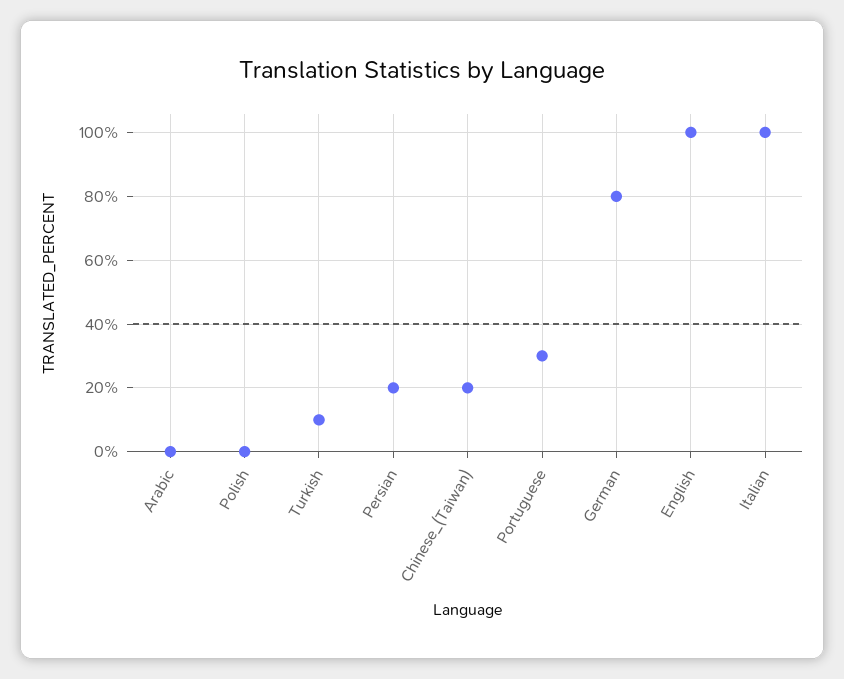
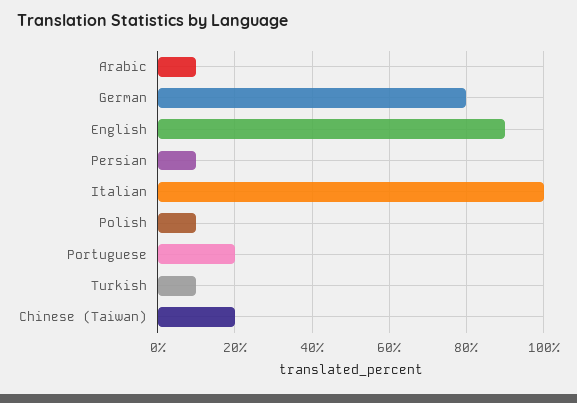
  {
-   "Arabic": 0,
+   "Arabic": 10,
-   "Polish": 0,
+   "Polish": 10,
    "Turkish": 10,
-   "Persian": 20,
+   "Persian": 10,
    "Chinese_(Taiwan)": 20,
-   "Portuguese": 30,
+   "Portuguese": 20,
    "German": 80,
-   "English": 100,
+   "English": 90,
    "Italian": 100
  }

